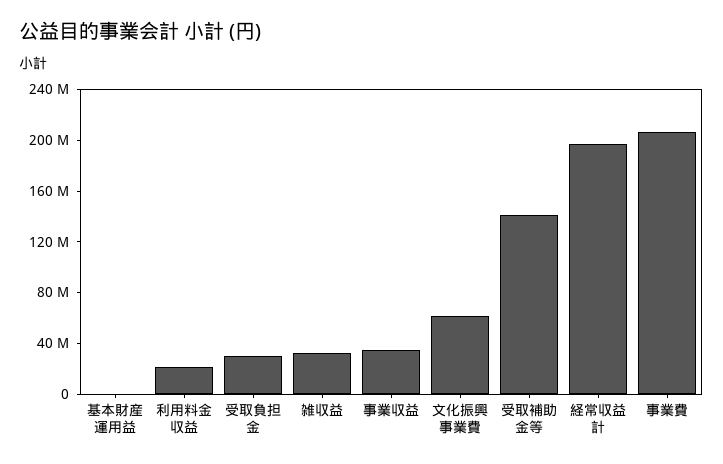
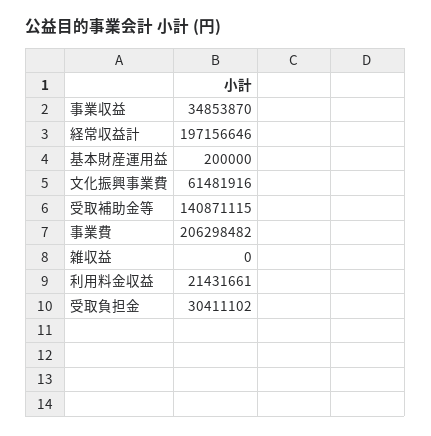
  {
    "基本財産運用益": 200000,
    "利用料金収益": 21431661,
    "受取負担金": 30411102,
-   "雑収益": 30000000,
+   "雑収益": 0,
    "事業収益": 34853870,
    "文化振興事業費": 61481916,
    "受取補助金等": 140871115,
    "経常収益計": 197156646,
    "事業費": 206298482
  }

